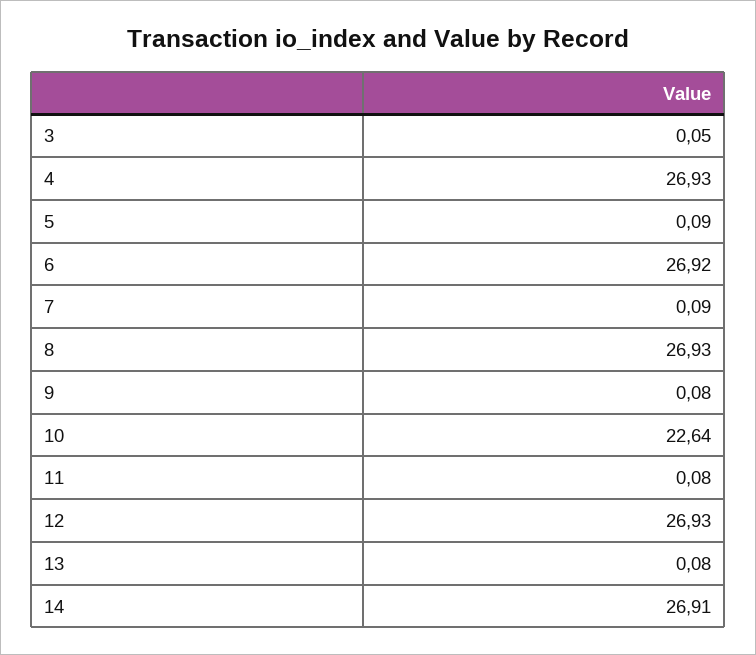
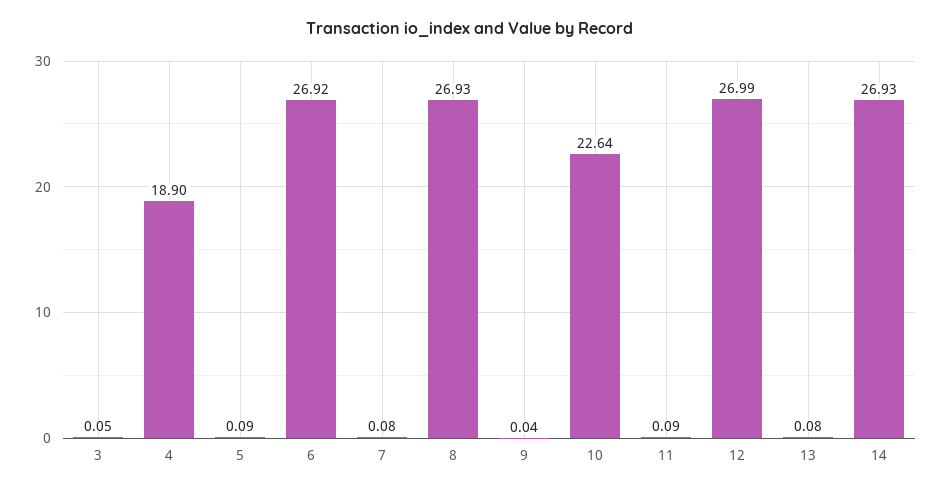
  {
    "3": 0.05,
-   "4": 26.93,
+   "4": 18.9,
    "5": 0.09,
    "6": 26.92,
-   "7": 0.09,
+   "7": 0.08,
    "8": 26.93,
-   "9": 0.08,
+   "9": 0.04,
    "10": 22.64,
-   "11": 0.08,
+   "11": 0.09,
-   "12": 26.93,
+   "12": 26.99,
    "13": 0.08,
-   "14": 26.91
+   "14": 26.93
  }

